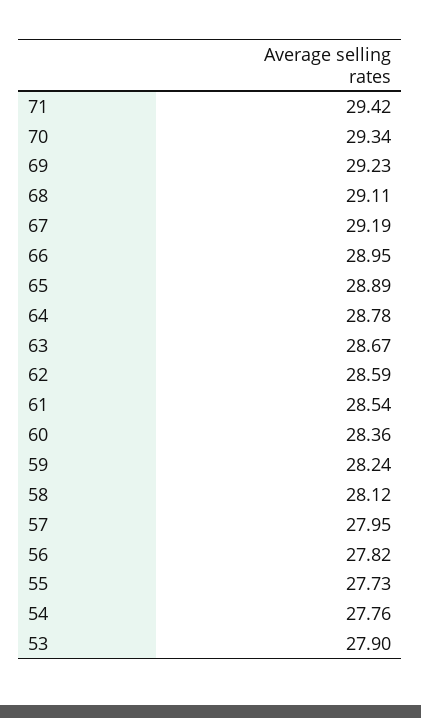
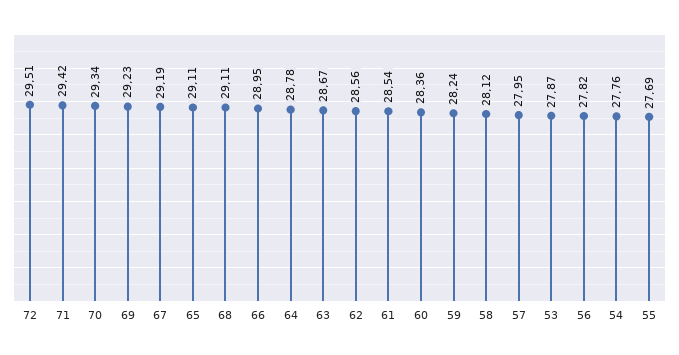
  {
    "71": 29.42,
    "70": 29.34,
    "69": 29.23,
    "68": 29.11,
    "67": 29.19,
    "66": 28.95,
-   "65": 28.89,
+   "65": 29.11,
    "64": 28.78,
    "63": 28.67,
-   "62": 28.59,
+   "62": 28.56,
    "61": 28.54,
    "60": 28.36,
    "59": 28.24,
    "58": 28.12,
    "57": 27.95,
    "56": 27.82,
-   "55": 27.73,
+   "55": 27.69,
    "54": 27.76,
-   "53": 27.9
+   "53": 27.87,
+   "72": 29.51
  }

